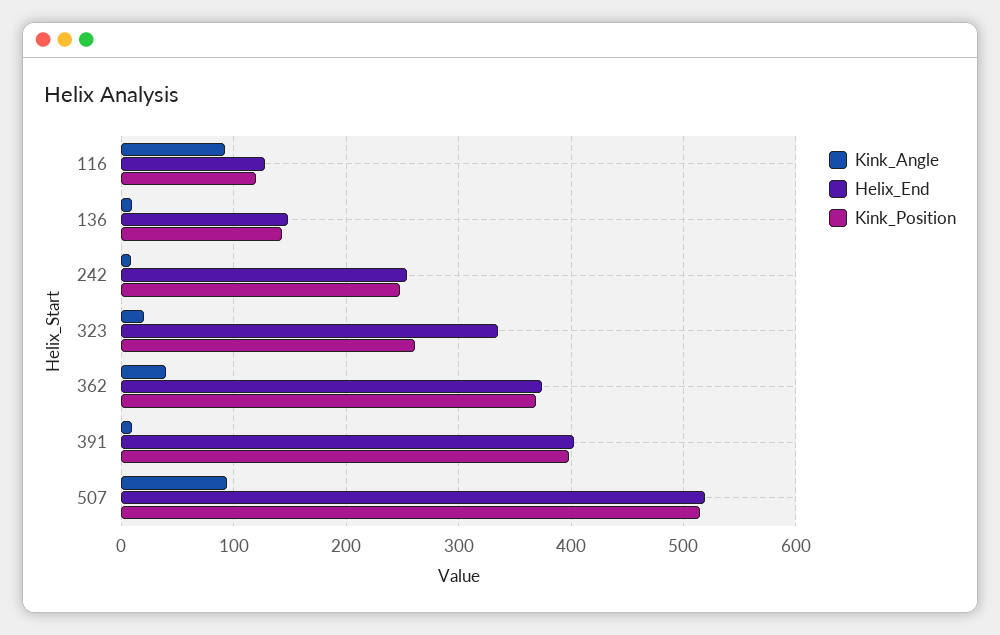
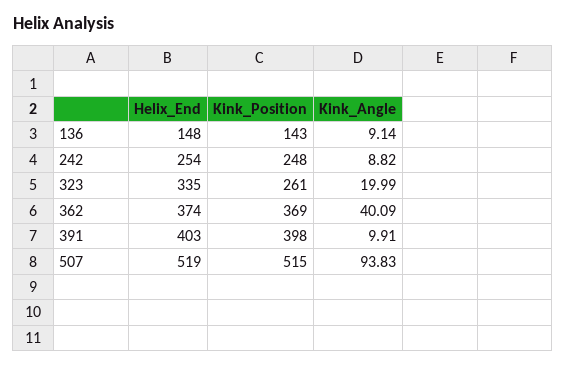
  {
    "Kink_Angle": {
-     "116": 90,
      "136": 9.14,
      "242": 8.82,
      "323": 19.99,
      "362": 40.09,
      "391": 9.91,
      "507": 93.83
    },
    "Helix_End": {
-     "116": 130,
      "136": 148,
      "242": 254,
      "323": 335,
      "362": 374,
      "391": 403,
      "507": 519
    },
    "Kink_Position": {
-     "116": 120,
      "136": 143,
      "242": 248,
      "323": 261,
      "362": 369,
      "391": 398,
      "507": 515
    }
  }

